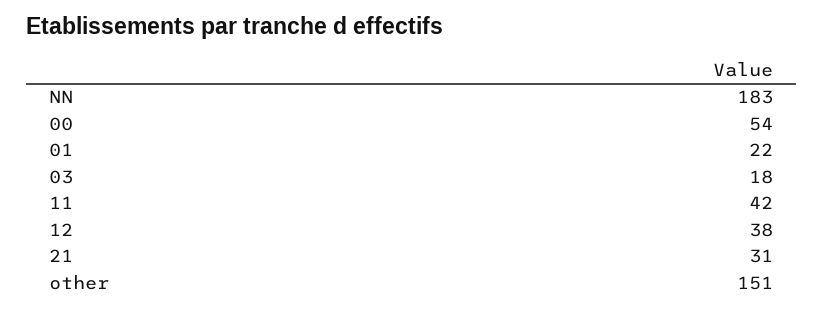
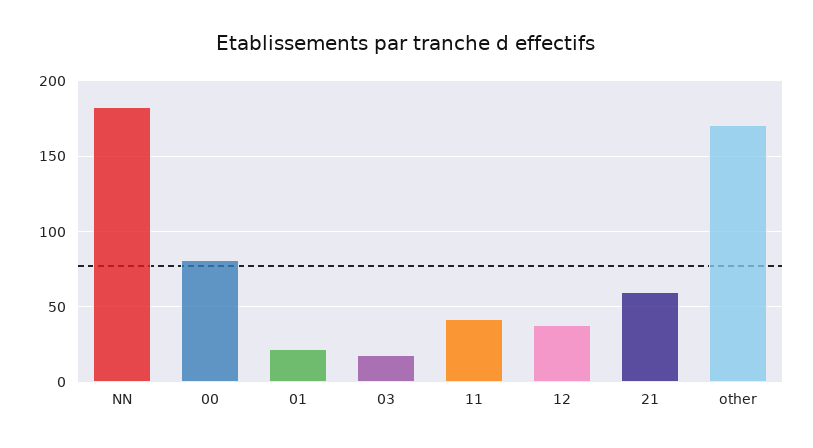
  {
    "NN": 183,
-   "00": 54,
+   "00": 80,
    "01": 22,
    "03": 18,
    "11": 42,
    "12": 38,
-   "21": 31,
+   "21": 60,
-   "other": 151
+   "other": 170
  }

